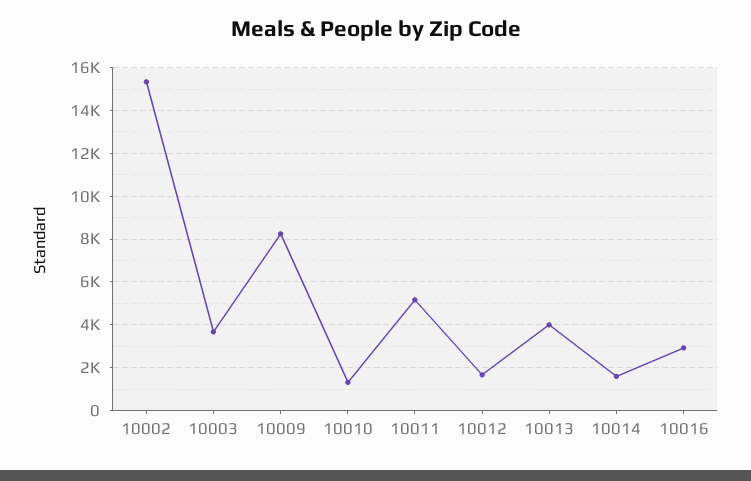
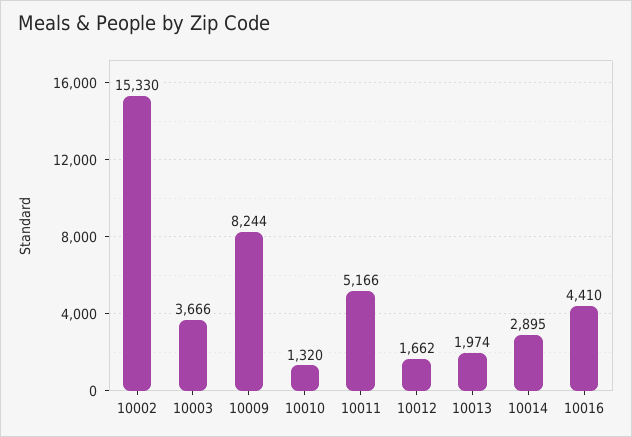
  {
    "10002": 15330,
    "10003": 3666,
    "10009": 8244,
    "10010": 1320,
    "10011": 5166,
    "10012": 1662,
-   "10013": 4000,
+   "10013": 1974,
-   "10014": 1500,
+   "10014": 2895,
-   "10016": 3000
+   "10016": 4410
  }

